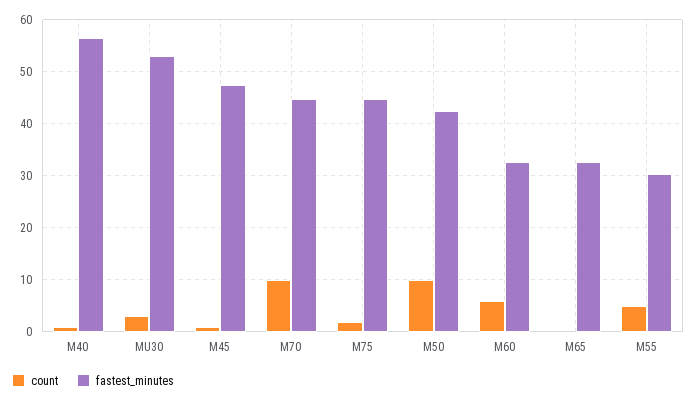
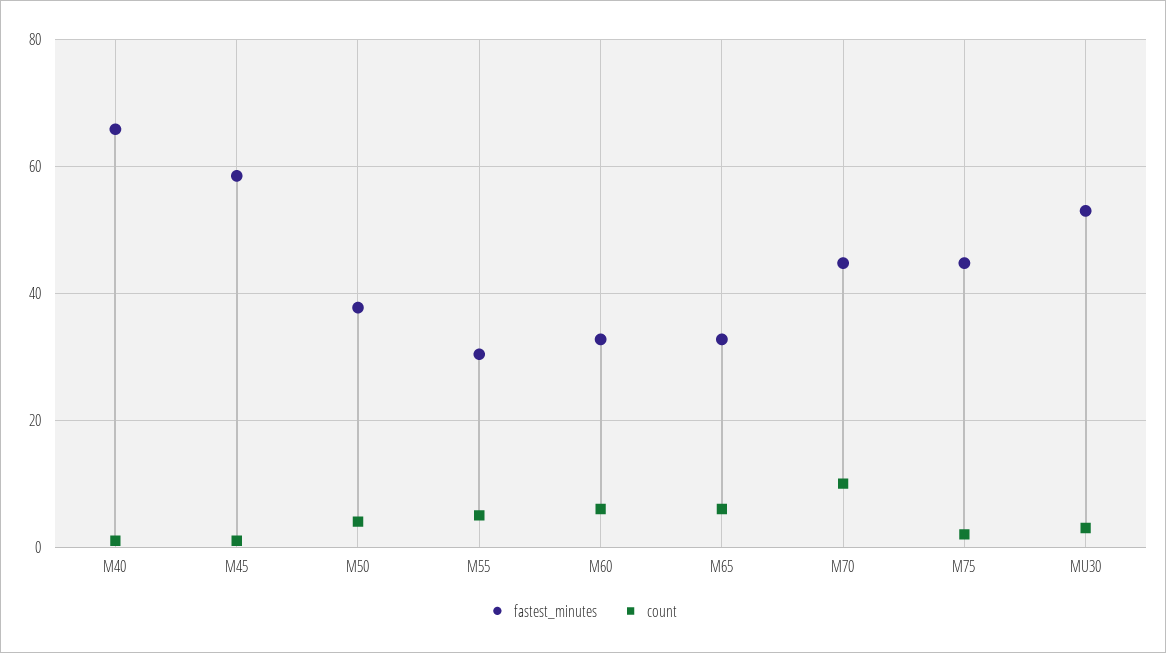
  {
    "count": {
      "M40": 2,
      "MU30": 4,
      "M45": 2,
      "M70": 10,
      "M75": 2,
-     "M50": 10,
+     "M50": 4,
      "M60": 6,
-     "M65": 0,
+     "M65": 6,
      "M55": 6
    },
    "fastest_minutes": {
-     "M40": 56,
+     "M40": 66,
      "MU30": 54,
-     "M45": 48,
+     "M45": 58,
      "M70": 44,
      "M75": 44,
-     "M50": 42,
+     "M50": 38,
      "M60": 32,
      "M65": 32,
      "M55": 30
    }
  }

